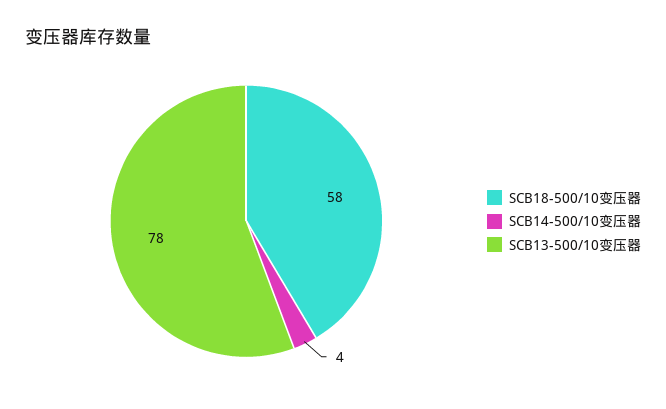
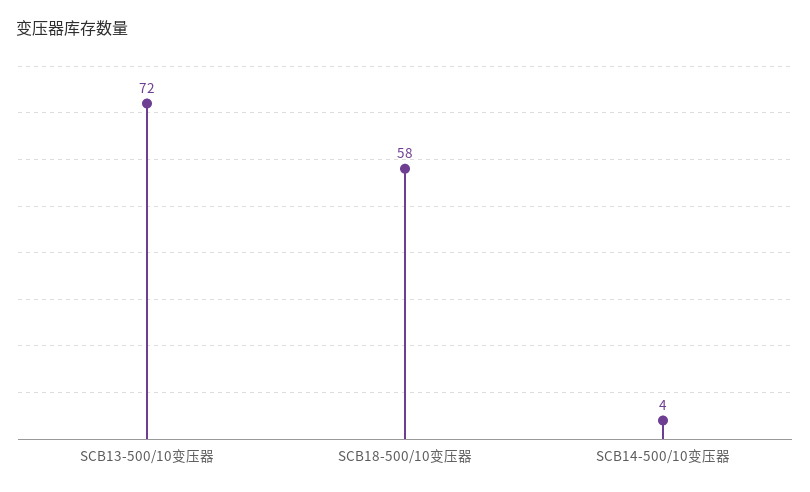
  {
    "SCB18-500/10变压器": 58,
    "SCB14-500/10变压器": 4,
-   "SCB13-500/10变压器": 78
+   "SCB13-500/10变压器": 72
  }

